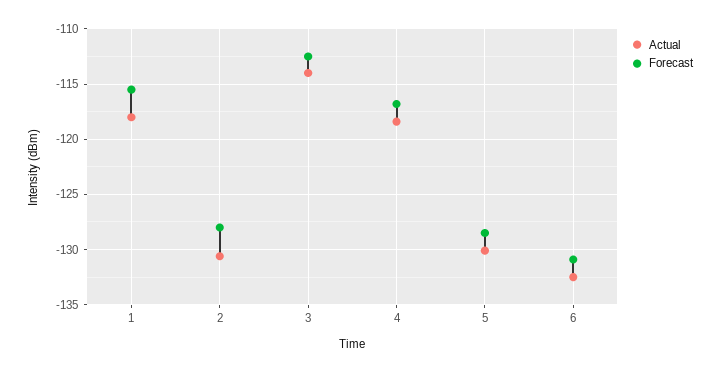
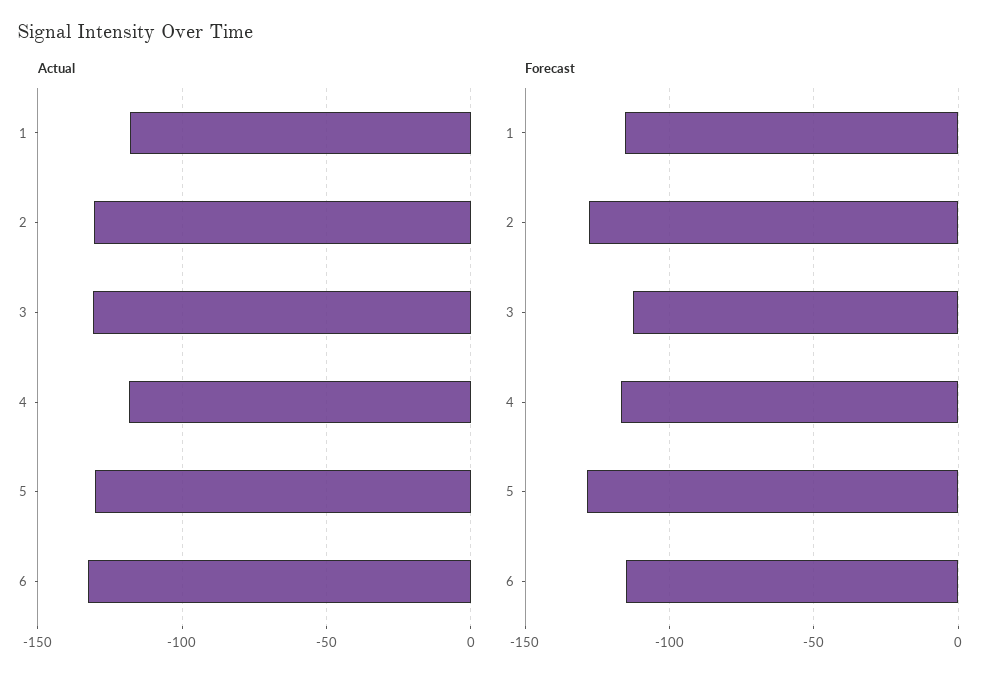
  {
    "Actual": {
      "1": -118,
      "2": -131,
-     "3": -114,
+     "3": -130,
      "4": -118,
      "5": -130,
      "6": -133
    },
    "Forecast": {
      "1": -116,
      "2": -128,
      "3": -113,
      "4": -117,
      "5": -129,
-     "6": -131
+     "6": -115
    }
  }

